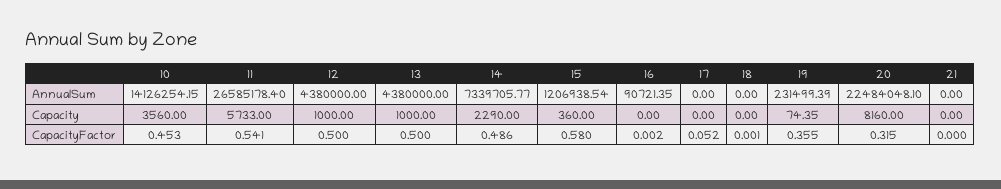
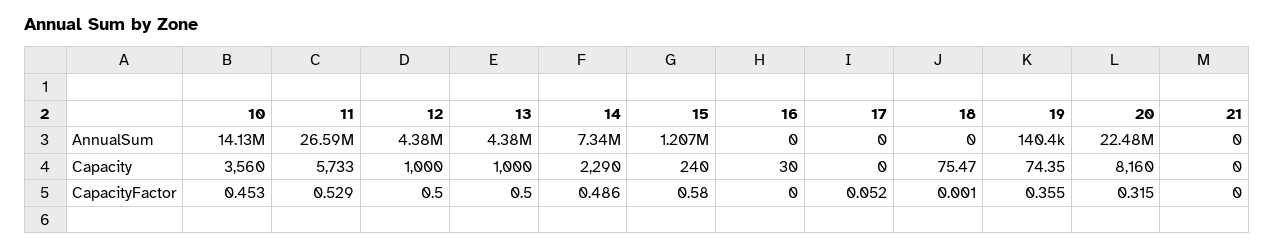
  {
    "10": {
      "AnnualSum": 14126254.15,
      "Capacity": 3560,
      "CapacityFactor": 0.453
    },
    "11": {
      "AnnualSum": 26585178.4,
      "Capacity": 5733,
-     "CapacityFactor": 0.541
+     "CapacityFactor": 0.529
    },
    "12": {
      "AnnualSum": 4380000,
      "Capacity": 1000,
      "CapacityFactor": 0.5
    },
    "13": {
      "AnnualSum": 4380000,
      "Capacity": 1000,
      "CapacityFactor": 0.5
    },
    "14": {
      "AnnualSum": 7339705.77,
      "Capacity": 2290,
      "CapacityFactor": 0.486
    },
    "15": {
      "AnnualSum": 1206938.54,
-     "Capacity": 360,
+     "Capacity": 240,
      "CapacityFactor": 0.58
    },
    "16": {
-     "AnnualSum": 90721.35,
+     "AnnualSum": 0,
-     "Capacity": 0,
+     "Capacity": 30,
-     "CapacityFactor": 0.002
+     "CapacityFactor": 0
    },
    "17": {
      "AnnualSum": 0,
      "Capacity": 0,
      "CapacityFactor": 0.052
    },
    "18": {
      "AnnualSum": 0,
-     "Capacity": 0,
+     "Capacity": 75.47,
      "CapacityFactor": 0.001
    },
    "19": {
-     "AnnualSum": 231499.39,
+     "AnnualSum": 140400,
      "Capacity": 74.35,
      "CapacityFactor": 0.355
    },
    "20": {
      "AnnualSum": 22484048.1,
      "Capacity": 8160,
      "CapacityFactor": 0.315
    },
    "21": {
      "AnnualSum": 0,
      "Capacity": 0,
      "CapacityFactor": 0
    }
  }

